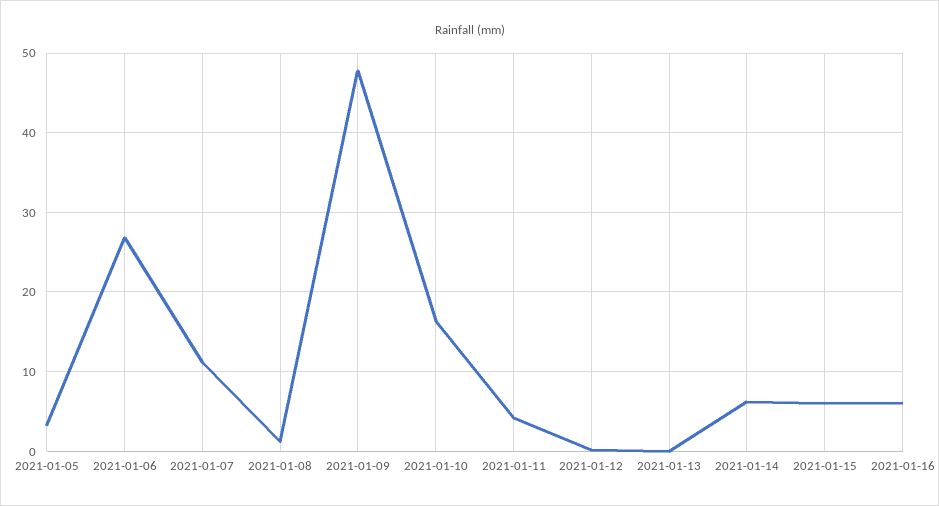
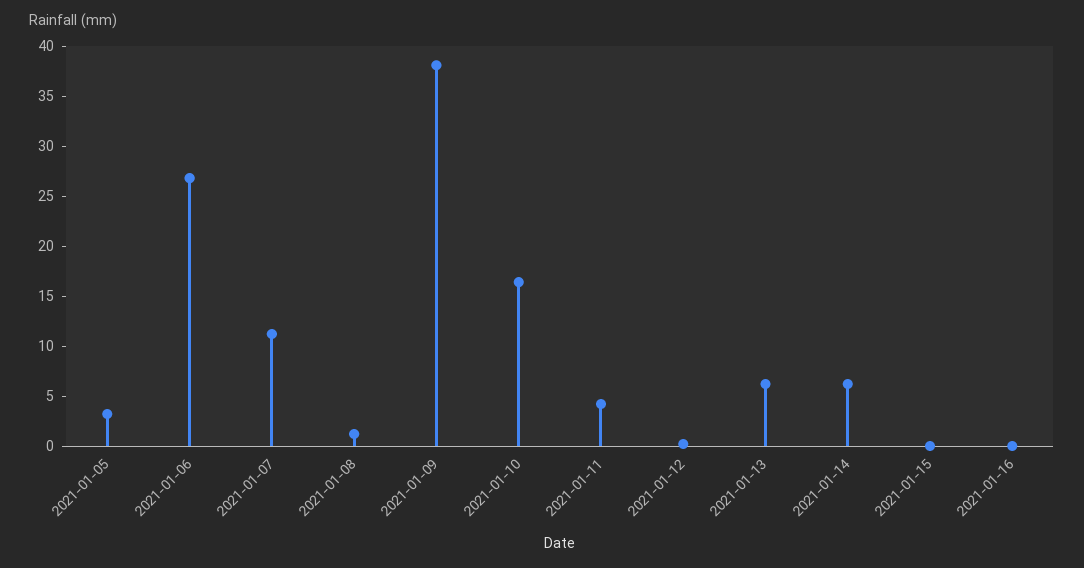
  {
    "2021-01-05": 3,
    "2021-01-06": 27,
    "2021-01-07": 11,
    "2021-01-08": 1,
-   "2021-01-09": 48,
+   "2021-01-09": 38,
    "2021-01-10": 16,
    "2021-01-11": 4,
    "2021-01-12": 0,
-   "2021-01-13": 0,
+   "2021-01-13": 6,
    "2021-01-14": 6,
-   "2021-01-15": 6,
+   "2021-01-15": 0,
-   "2021-01-16": 6
+   "2021-01-16": 0
  }

